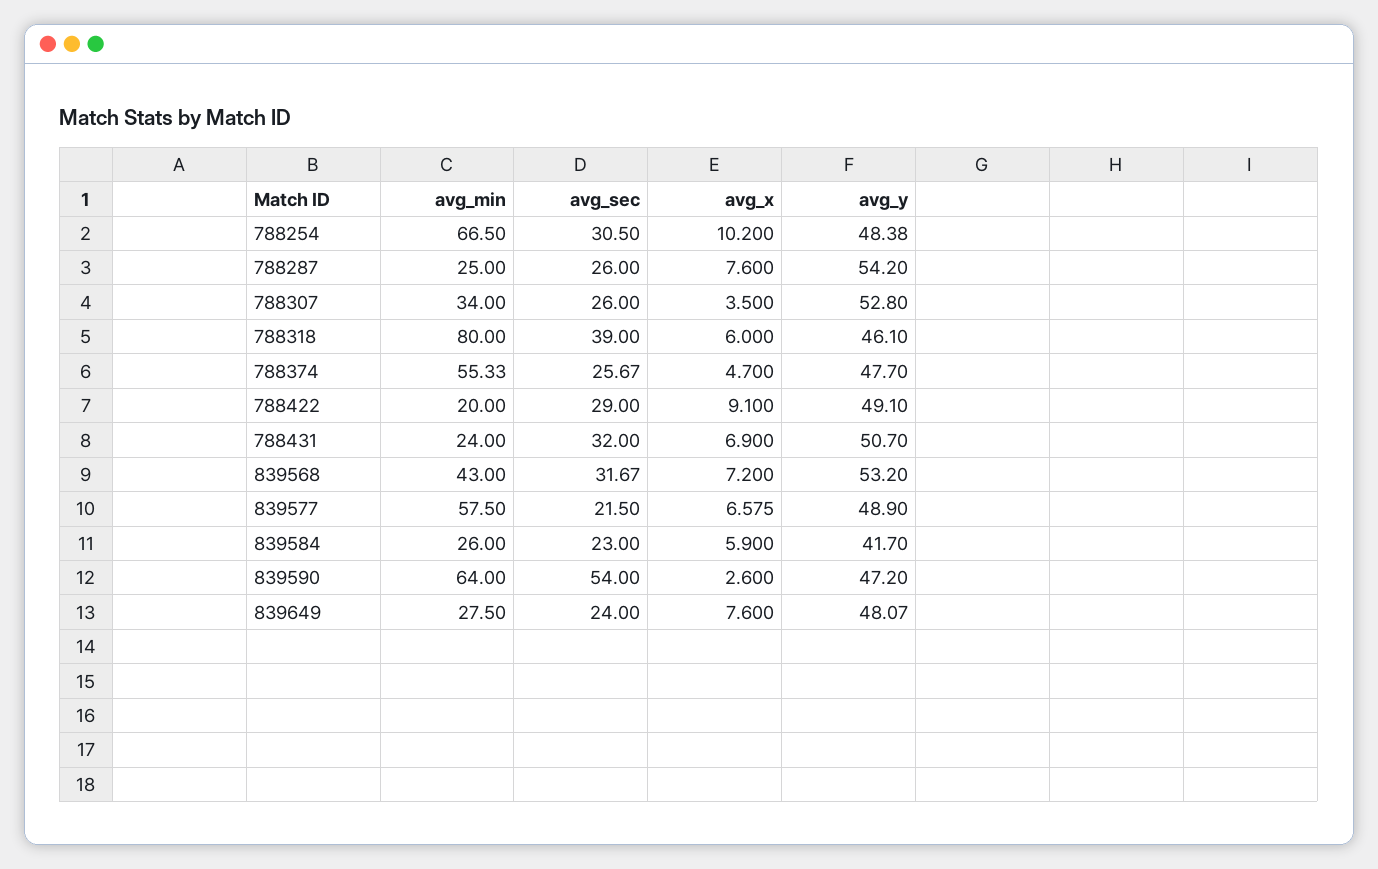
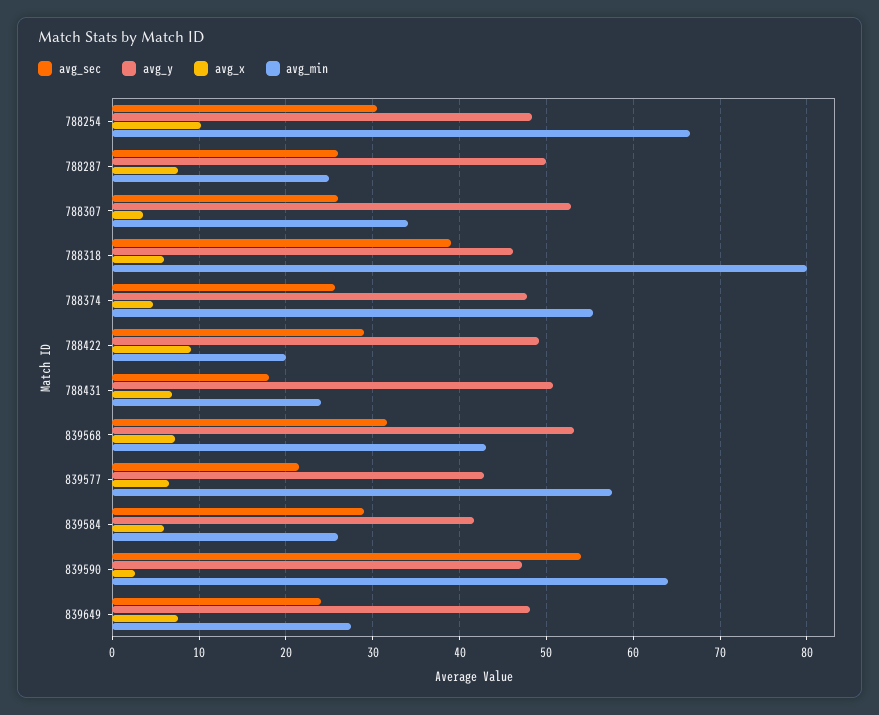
  {
    "avg_min": {
      "788254": 66.5,
      "788287": 25,
      "788307": 34,
      "788318": 80,
      "788374": 55.33,
      "788422": 20,
      "788431": 24,
      "839568": 43,
      "839577": 57.5,
      "839584": 26,
      "839590": 64,
      "839649": 27.5
    },
    "avg_sec": {
      "788254": 30.5,
      "788287": 26,
      "788307": 26,
      "788318": 39,
      "788374": 25.67,
      "788422": 29,
-     "788431": 32,
+     "788431": 18,
      "839568": 31.67,
      "839577": 21.5,
-     "839584": 23,
+     "839584": 29,
      "839590": 54,
      "839649": 24
    },
    "avg_x": {
      "788254": 10.2,
      "788287": 7.6,
      "788307": 3.5,
      "788318": 6,
      "788374": 4.7,
      "788422": 9.1,
      "788431": 6.9,
      "839568": 7.2,
      "839577": 6.575,
      "839584": 5.9,
      "839590": 2.6,
      "839649": 7.6
    },
    "avg_y": {
      "788254": 48.38,
-     "788287": 54.2,
+     "788287": 50,
      "788307": 52.8,
      "788318": 46.1,
      "788374": 47.7,
      "788422": 49.1,
      "788431": 50.7,
      "839568": 53.2,
-     "839577": 48.9,
+     "839577": 43,
      "839584": 41.7,
      "839590": 47.2,
      "839649": 48.07
    }
  }

